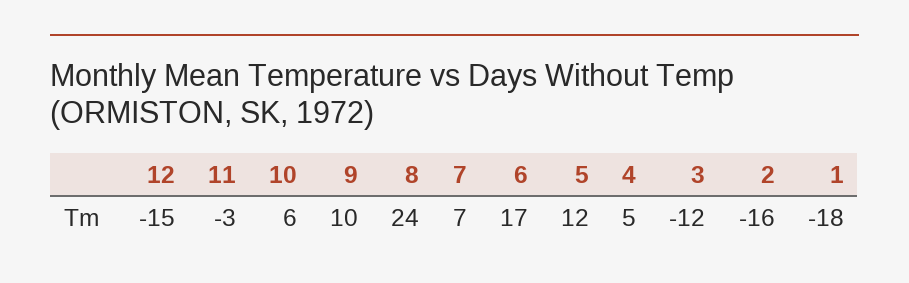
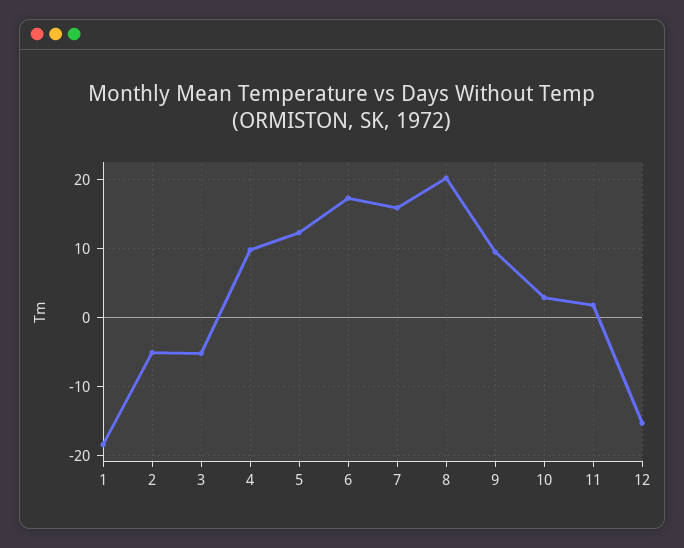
  {
    "12": -15,
-   "11": -3,
+   "11": 2,
-   "10": 6,
+   "10": 3,
    "9": 10,
-   "8": 24,
+   "8": 20,
-   "7": 7,
+   "7": 16,
    "6": 17,
    "5": 12,
-   "4": 5,
+   "4": 10,
-   "3": -12,
+   "3": -5,
-   "2": -16,
+   "2": -5,
    "1": -18
  }

